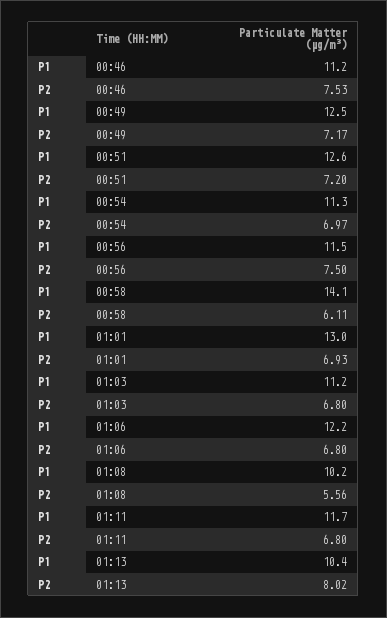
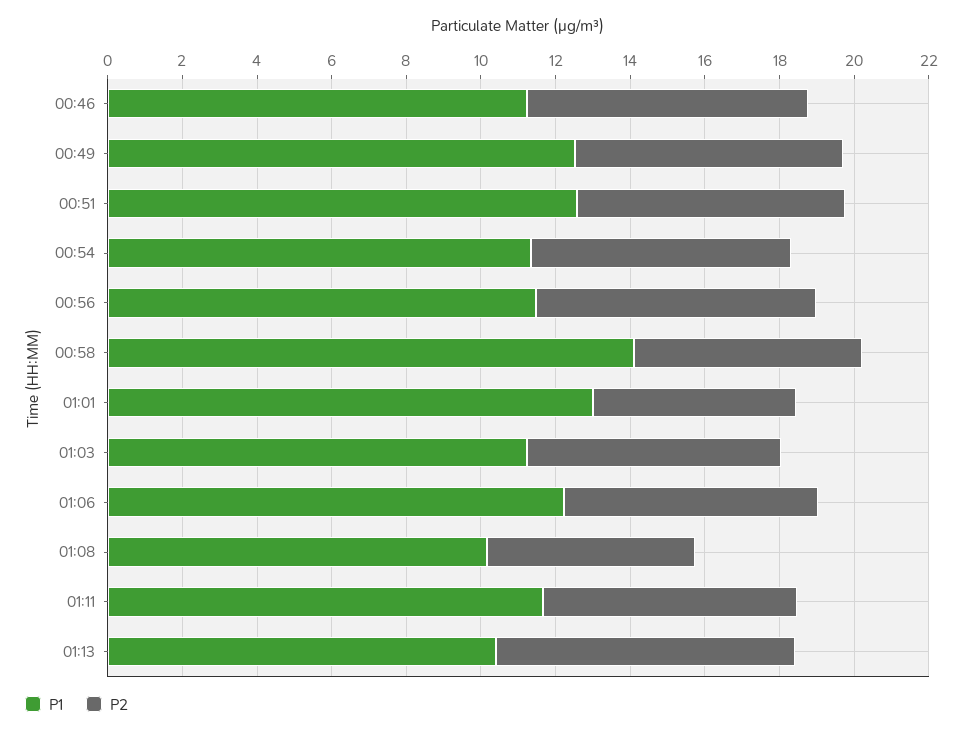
  {
    "P1": {
      "00:46": 11.2,
      "00:49": 12.5,
      "00:51": 12.6,
      "00:54": 11.3,
      "00:56": 11.5,
      "00:58": 14.1,
      "01:01": 13,
      "01:03": 11.2,
      "01:06": 12.2,
      "01:08": 10.2,
      "01:11": 11.7,
      "01:13": 10.4
    },
    "P2": {
      "00:46": 7.53,
      "00:49": 7.17,
      "00:51": 7.2,
      "00:54": 6.97,
      "00:56": 7.5,
      "00:58": 6.11,
-     "01:01": 6.93,
+     "01:01": 5.5,
      "01:03": 6.8,
      "01:06": 6.8,
      "01:08": 5.56,
      "01:11": 6.8,
      "01:13": 8.02
    }
  }

